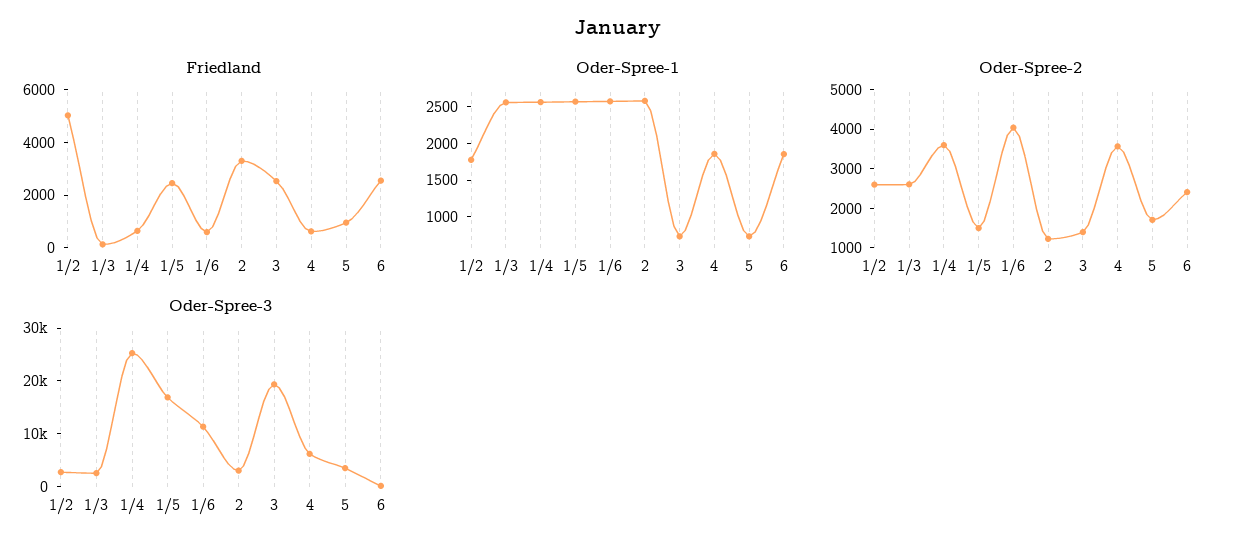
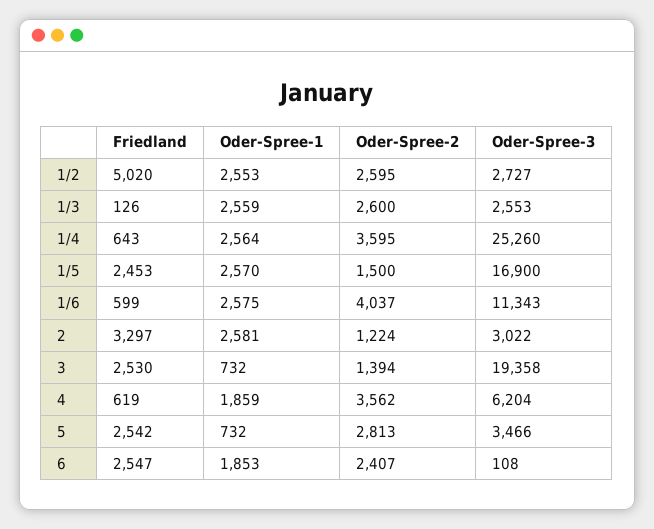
  {
    "Friedland": {
      "1/2": 5020,
      "1/3": 126,
      "1/4": 643,
      "1/5": 2453,
      "1/6": 599,
      "2": 3297,
      "3": 2530,
      "4": 619,
-     "5": 1000,
+     "5": 2542,
      "6": 2547
    },
    "Oder-Spree-1": {
-     "1/2": 1750,
+     "1/2": 2553,
      "1/3": 2559,
      "1/4": 2564,
      "1/5": 2570,
      "1/6": 2575,
      "2": 2581,
      "3": 732,
      "4": 1859,
      "5": 732,
      "6": 1853
    },
    "Oder-Spree-2": {
      "1/2": 2595,
      "1/3": 2600,
      "1/4": 3595,
      "1/5": 1500,
      "1/6": 4037,
      "2": 1224,
      "3": 1394,
      "4": 3562,
-     "5": 1750,
+     "5": 2813,
      "6": 2407
    },
    "Oder-Spree-3": {
      "1/2": 2727,
      "1/3": 2553,
      "1/4": 25260,
      "1/5": 16900,
      "1/6": 11343,
      "2": 3022,
      "3": 19358,
      "4": 6204,
      "5": 3466,
      "6": 108
    }
  }

